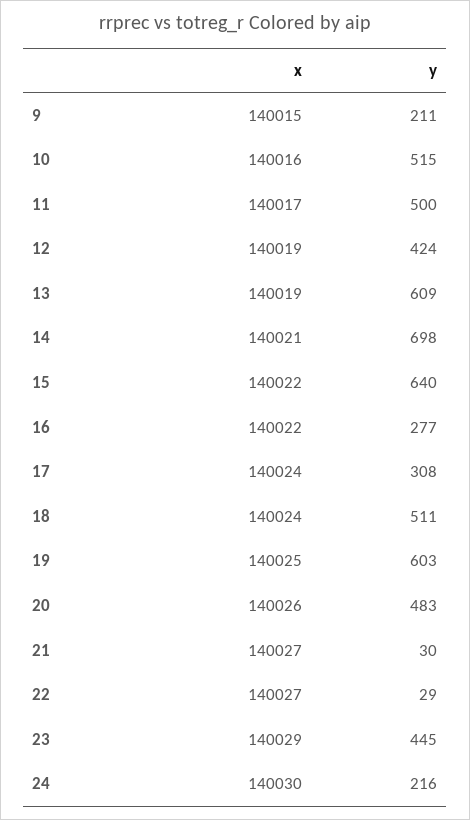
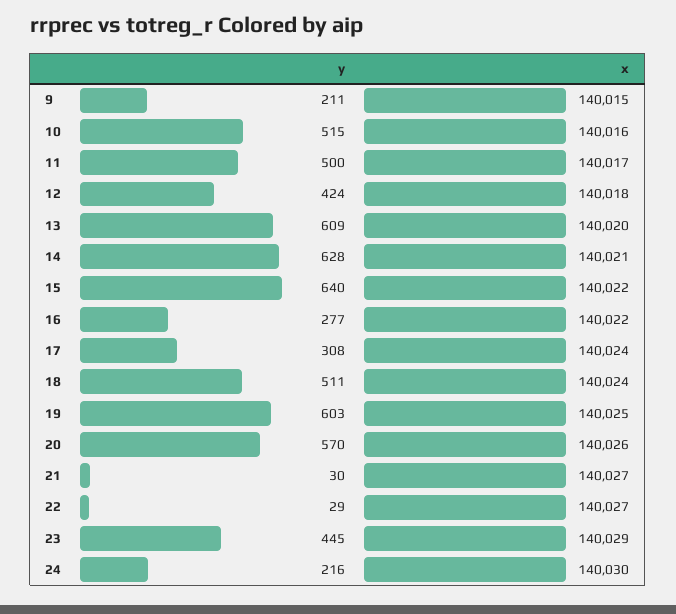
  {
    "x": {
      "9": 140015,
      "10": 140016,
      "11": 140017,
-     "12": 140019,
+     "12": 140018,
-     "13": 140019,
+     "13": 140020,
      "14": 140021,
      "15": 140022,
      "16": 140022,
      "17": 140024,
      "18": 140024,
      "19": 140025,
      "20": 140026,
      "21": 140027,
      "22": 140027,
      "23": 140029,
      "24": 140030
    },
    "y": {
      "9": 211,
      "10": 515,
      "11": 500,
      "12": 424,
      "13": 609,
-     "14": 698,
+     "14": 628,
      "15": 640,
      "16": 277,
      "17": 308,
      "18": 511,
      "19": 603,
-     "20": 483,
+     "20": 570,
      "21": 30,
      "22": 29,
      "23": 445,
      "24": 216
    }
  }

